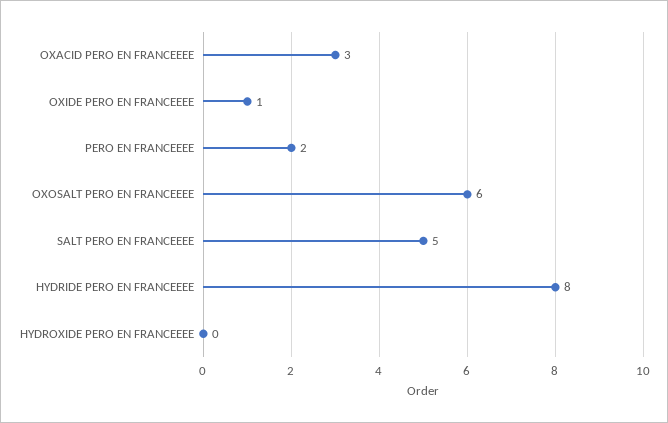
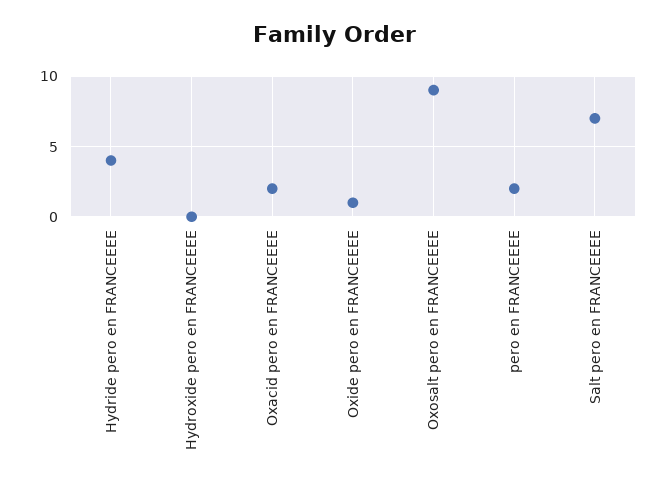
  {
-   "OXACID PERO EN FRANCEEEE": 3,
+   "OXACID PERO EN FRANCEEEE": 2,
    "OXIDE PERO EN FRANCEEEE": 1,
    "PERO EN FRANCEEEE": 2,
-   "OXOSALT PERO EN FRANCEEEE": 6,
+   "OXOSALT PERO EN FRANCEEEE": 9,
-   "SALT PERO EN FRANCEEEE": 5,
+   "SALT PERO EN FRANCEEEE": 7,
-   "HYDRIDE PERO EN FRANCEEEE": 8,
+   "HYDRIDE PERO EN FRANCEEEE": 4,
    "HYDROXIDE PERO EN FRANCEEEE": 0
  }

